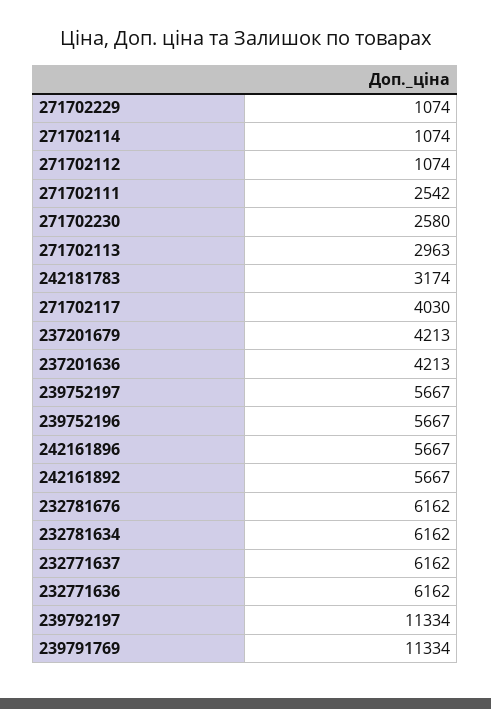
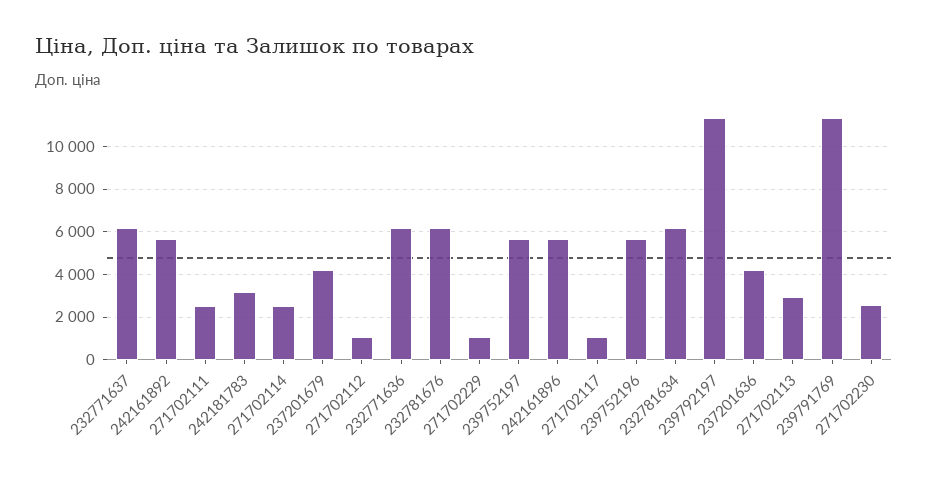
  {
    "271702229": 1074,
-   "271702114": 1074,
+   "271702114": 2500,
    "271702112": 1074,
    "271702111": 2542,
    "271702230": 2580,
    "271702113": 2963,
    "242181783": 3174,
-   "271702117": 4030,
+   "271702117": 1000,
    "237201679": 4213,
    "237201636": 4213,
    "239752197": 5667,
    "239752196": 5667,
    "242161896": 5667,
    "242161892": 5667,
    "232781676": 6162,
    "232781634": 6162,
    "232771637": 6162,
    "232771636": 6162,
    "239792197": 11334,
    "239791769": 11334
  }

